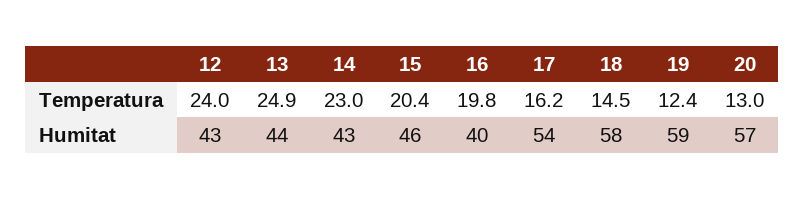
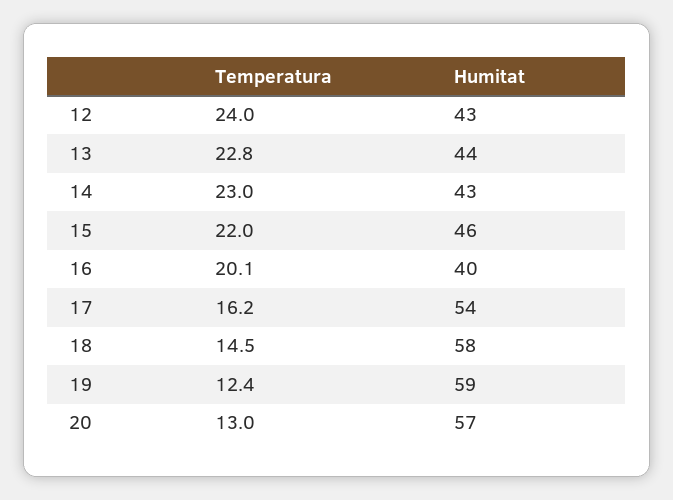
  {
    "12": {
      "Temperatura": 24,
      "Humitat": 43
    },
    "13": {
-     "Temperatura": 24.9,
+     "Temperatura": 22.8,
      "Humitat": 44
    },
    "14": {
      "Temperatura": 23,
      "Humitat": 43
    },
    "15": {
-     "Temperatura": 20.4,
+     "Temperatura": 22,
      "Humitat": 46
    },
    "16": {
-     "Temperatura": 19.8,
+     "Temperatura": 20.1,
      "Humitat": 40
    },
    "17": {
      "Temperatura": 16.2,
      "Humitat": 54
    },
    "18": {
      "Temperatura": 14.5,
      "Humitat": 58
    },
    "19": {
      "Temperatura": 12.4,
      "Humitat": 59
    },
    "20": {
      "Temperatura": 13,
      "Humitat": 57
    }
  }

